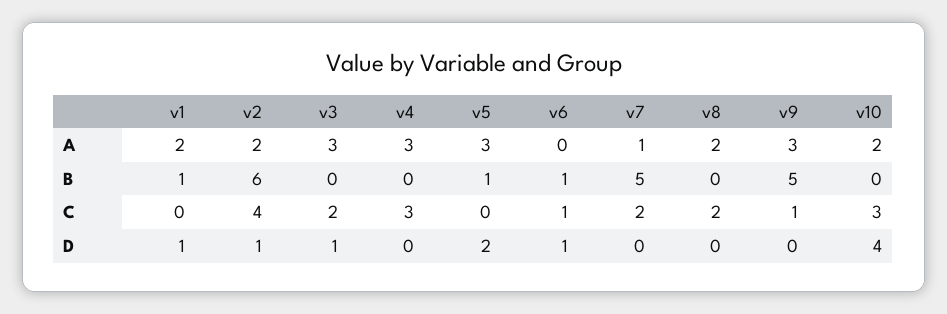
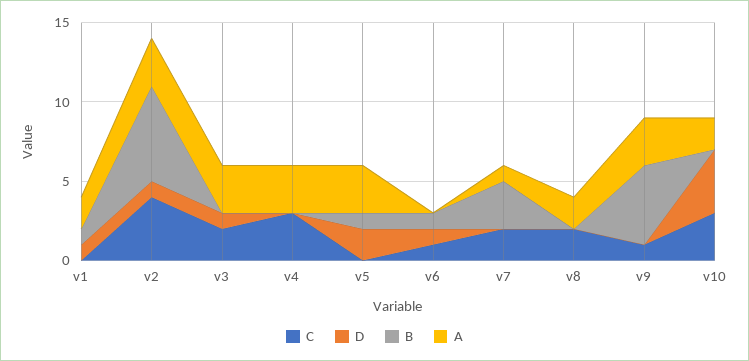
  {
    "A": {
      "v1": 2,
-     "v2": 2,
+     "v2": 3,
      "v3": 3,
      "v4": 3,
      "v5": 3,
      "v6": 0,
      "v7": 1,
      "v8": 2,
      "v9": 3,
      "v10": 2
    },
    "B": {
      "v1": 1,
      "v2": 6,
      "v3": 0,
      "v4": 0,
      "v5": 1,
      "v6": 1,
-     "v7": 5,
+     "v7": 3,
      "v8": 0,
      "v9": 5,
      "v10": 0
    },
    "C": {
      "v1": 0,
      "v2": 4,
      "v3": 2,
      "v4": 3,
      "v5": 0,
      "v6": 1,
      "v7": 2,
      "v8": 2,
      "v9": 1,
      "v10": 3
    },
    "D": {
      "v1": 1,
      "v2": 1,
      "v3": 1,
      "v4": 0,
      "v5": 2,
      "v6": 1,
      "v7": 0,
      "v8": 0,
      "v9": 0,
      "v10": 4
    }
  }

